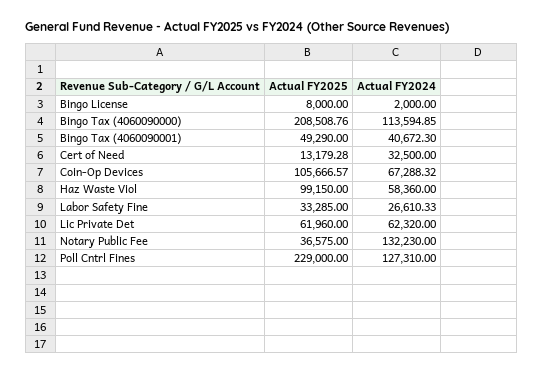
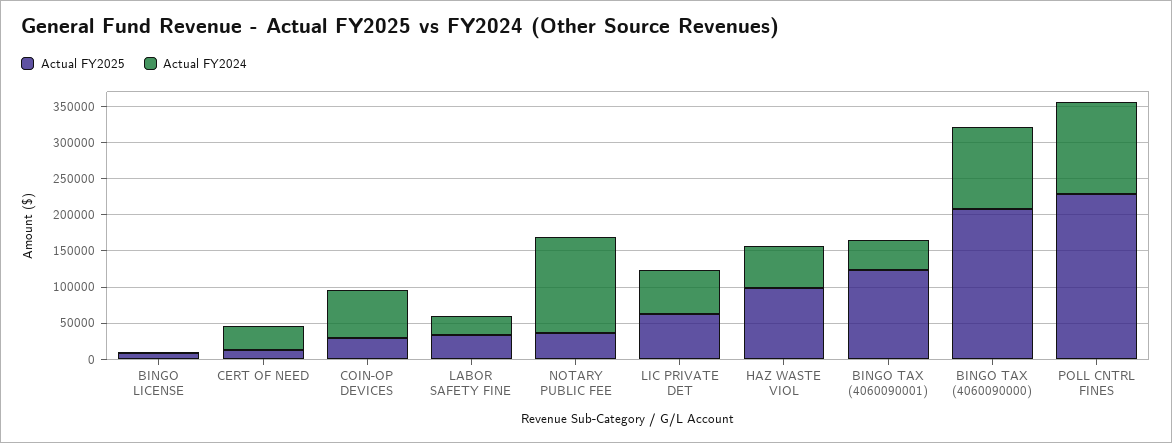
  {
    "Actual FY2025": {
      "Bingo License": 8000,
      "Bingo Tax (4060090000)": 208508.76,
-     "Bingo Tax (4060090001)": 49290,
+     "Bingo Tax (4060090001)": 125000,
      "Cert of Need": 13179.28,
-     "Coin-Op Devices": 105666.57,
+     "Coin-Op Devices": 25000,
      "Haz Waste Viol": 99150,
      "Labor Safety Fine": 33285,
      "Lic Private Det": 61960,
      "Notary Public Fee": 36575,
      "Poll Cntrl Fines": 229000
    },
    "Actual FY2024": {
      "Bingo License": 2000,
      "Bingo Tax (4060090000)": 113594.85,
      "Bingo Tax (4060090001)": 40672.3,
      "Cert of Need": 32500,
      "Coin-Op Devices": 67288.32,
      "Haz Waste Viol": 58360,
      "Labor Safety Fine": 26610.33,
      "Lic Private Det": 62320,
      "Notary Public Fee": 132230,
      "Poll Cntrl Fines": 127310
    }
  }

